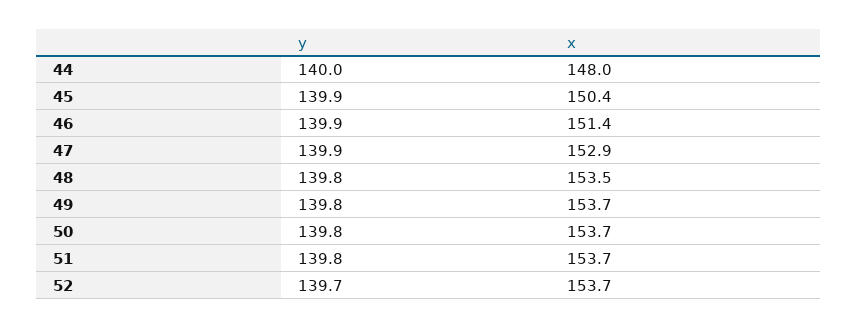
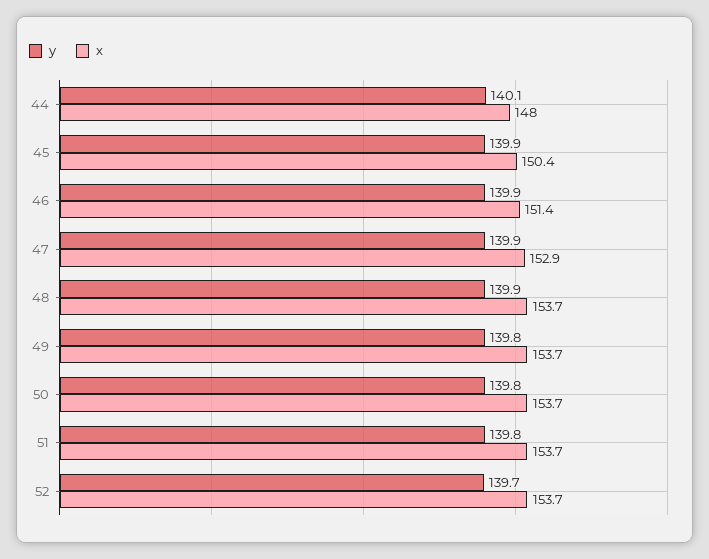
  {
    "y": {
-     "44": 140,
+     "44": 140.1,
      "45": 139.9,
      "46": 139.9,
      "47": 139.9,
-     "48": 139.8,
+     "48": 139.9,
      "49": 139.8,
      "50": 139.8,
      "51": 139.8,
      "52": 139.7
    },
    "x": {
      "44": 148,
      "45": 150.4,
      "46": 151.4,
      "47": 152.9,
-     "48": 153.5,
+     "48": 153.7,
      "49": 153.7,
      "50": 153.7,
      "51": 153.7,
      "52": 153.7
    }
  }

